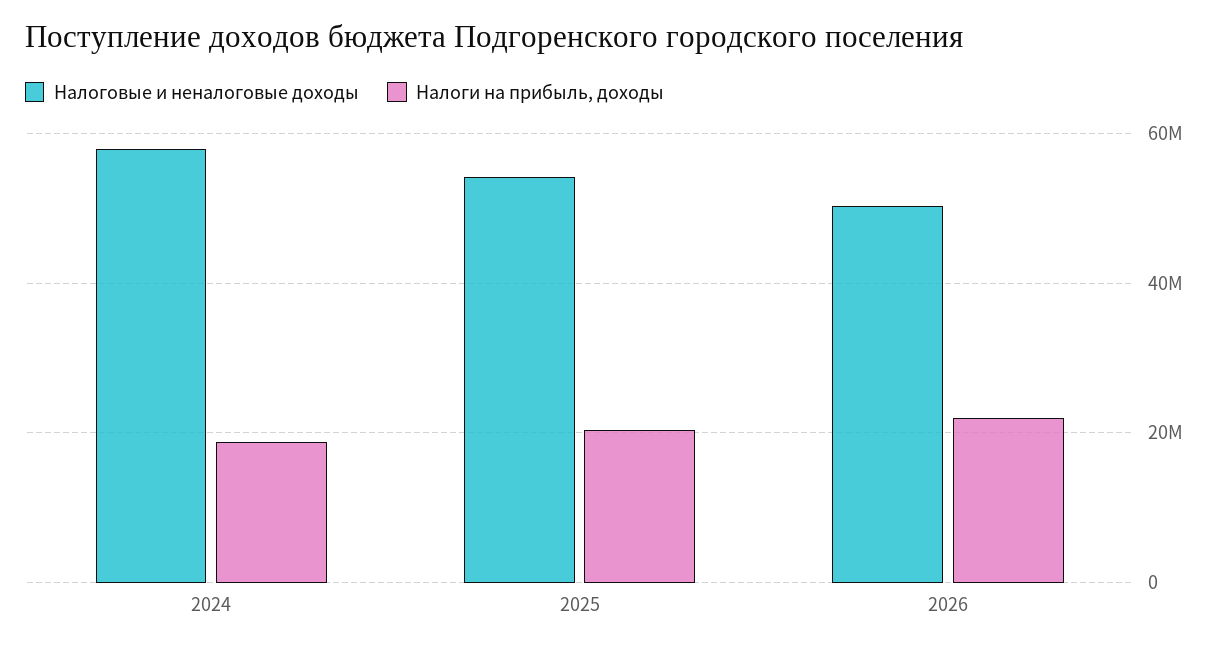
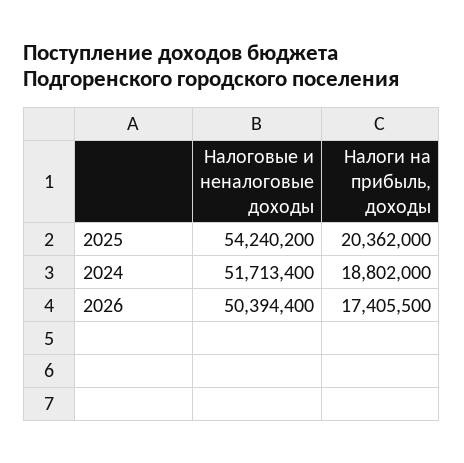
  {
    "Налоговые и неналоговые доходы": {
-     "2024": 58000000,
+     "2024": 51713400,
      "2025": 54240200,
      "2026": 50394400
    },
    "Налоги на прибыль, доходы": {
      "2024": 18802000,
      "2025": 20362000,
-     "2026": 22000000
+     "2026": 17405500
    }
  }

